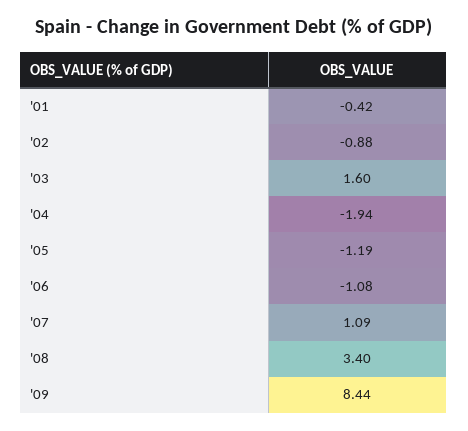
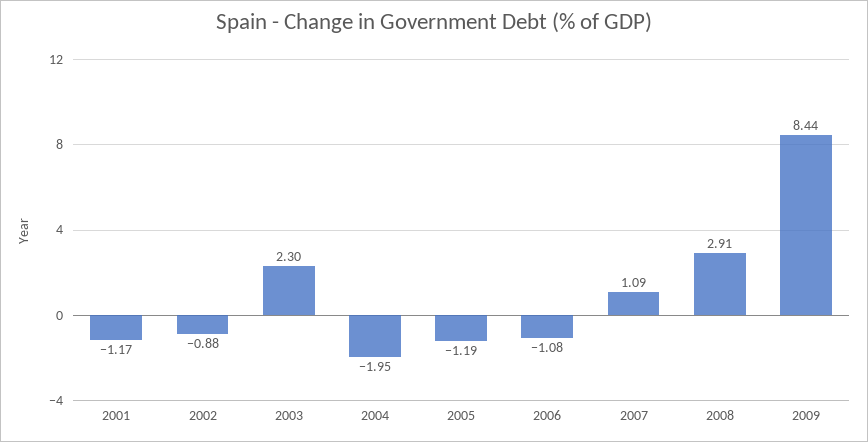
  {
-   "'01": -0.42,
+   "'01": -1.17,
    "'02": -0.88,
-   "'03": 1.6,
+   "'03": 2.3,
-   "'04": -1.94,
+   "'04": -1.95,
    "'05": -1.19,
    "'06": -1.08,
    "'07": 1.09,
-   "'08": 3.4,
+   "'08": 2.91,
    "'09": 8.44
  }

